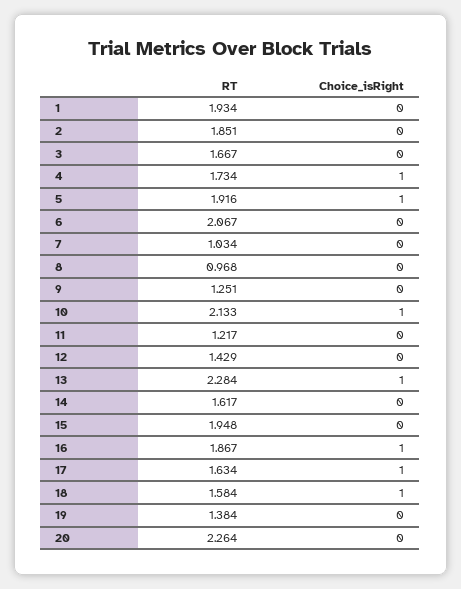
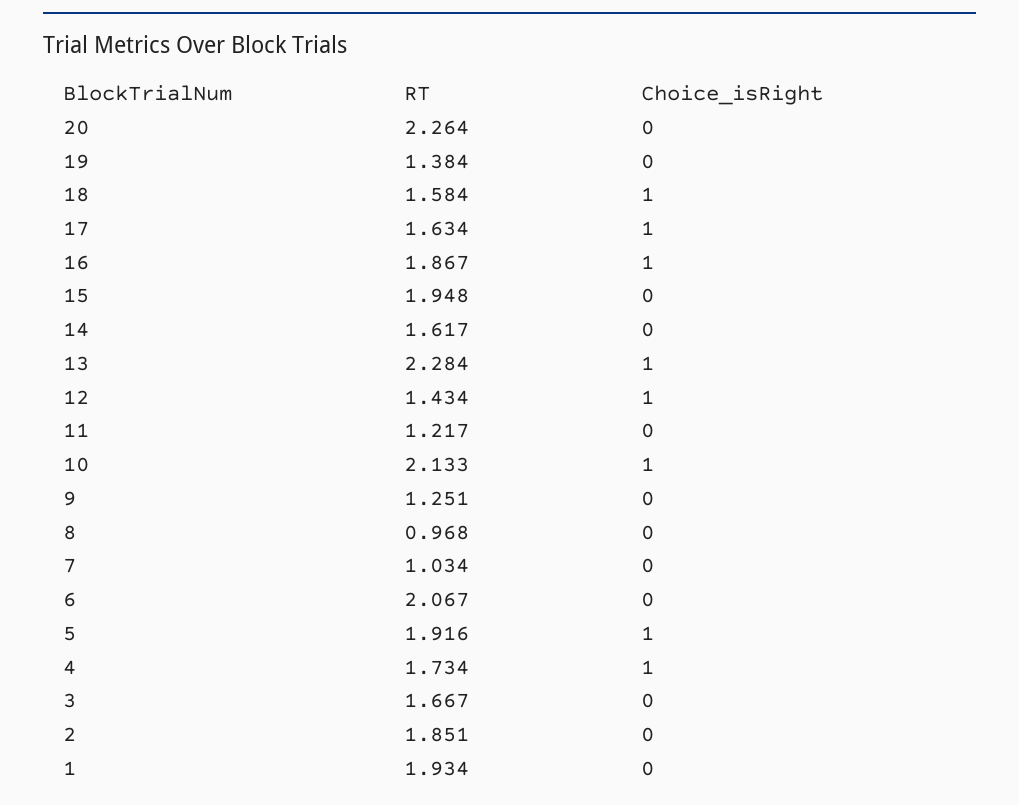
  {
    "RT": {
      "1": 1.934,
      "2": 1.851,
      "3": 1.667,
      "4": 1.734,
      "5": 1.916,
      "6": 2.067,
      "7": 1.034,
      "8": 0.968,
      "9": 1.251,
      "10": 2.133,
      "11": 1.217,
-     "12": 1.429,
+     "12": 1.434,
      "13": 2.284,
      "14": 1.617,
      "15": 1.948,
      "16": 1.867,
      "17": 1.634,
      "18": 1.584,
      "19": 1.384,
      "20": 2.264
    },
    "Choice_isRight": {
      "1": 0,
      "2": 0,
      "3": 0,
      "4": 1,
      "5": 1,
      "6": 0,
      "7": 0,
      "8": 0,
      "9": 0,
      "10": 1,
      "11": 0,
-     "12": 0,
+     "12": 1,
      "13": 1,
      "14": 0,
      "15": 0,
      "16": 1,
      "17": 1,
      "18": 1,
      "19": 0,
      "20": 0
    }
  }

